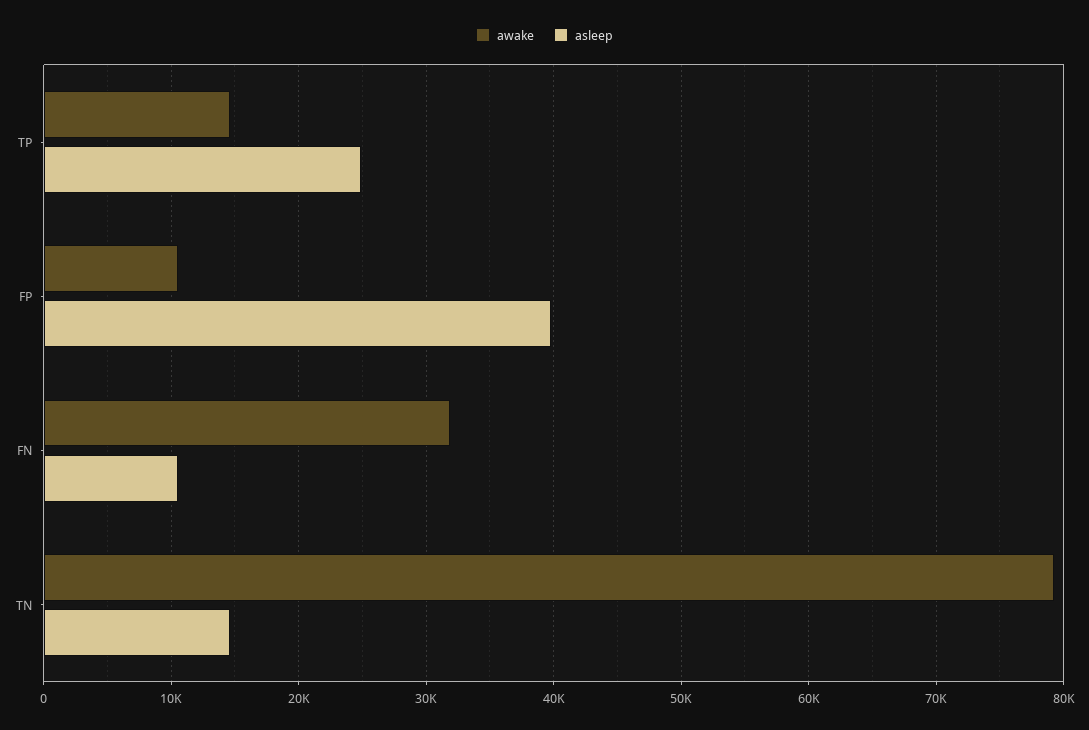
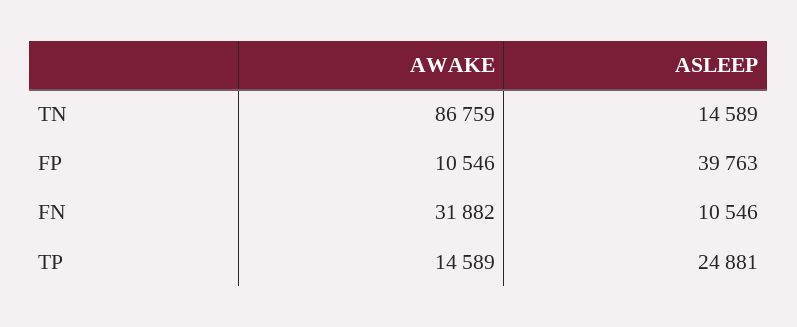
  {
    "awake": {
      "TP": 14589,
      "FP": 10546,
      "FN": 31882,
-     "TN": 79000
+     "TN": 86759
    },
    "asleep": {
      "TP": 24881,
      "FP": 39763,
      "FN": 10546,
      "TN": 14589
    }
  }

